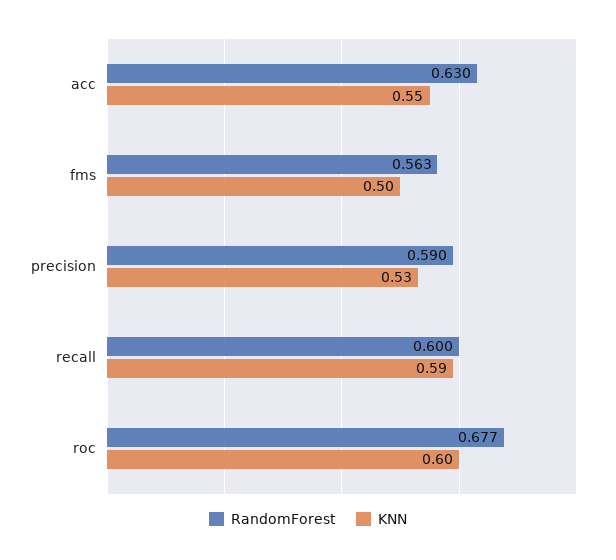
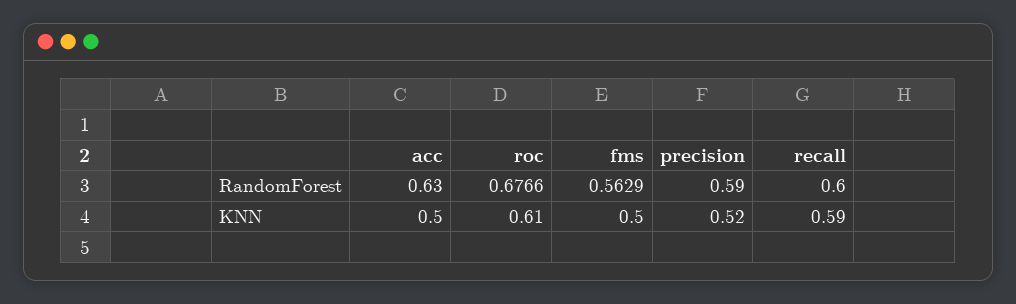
  {
    "RandomForest": {
      "acc": 0.63,
      "fms": 0.5629,
      "precision": 0.59,
      "recall": 0.6,
      "roc": 0.6766
    },
    "KNN": {
-     "acc": 0.55,
+     "acc": 0.5,
      "fms": 0.5,
-     "precision": 0.53,
+     "precision": 0.52,
      "recall": 0.59,
-     "roc": 0.6
+     "roc": 0.61
    }
  }

